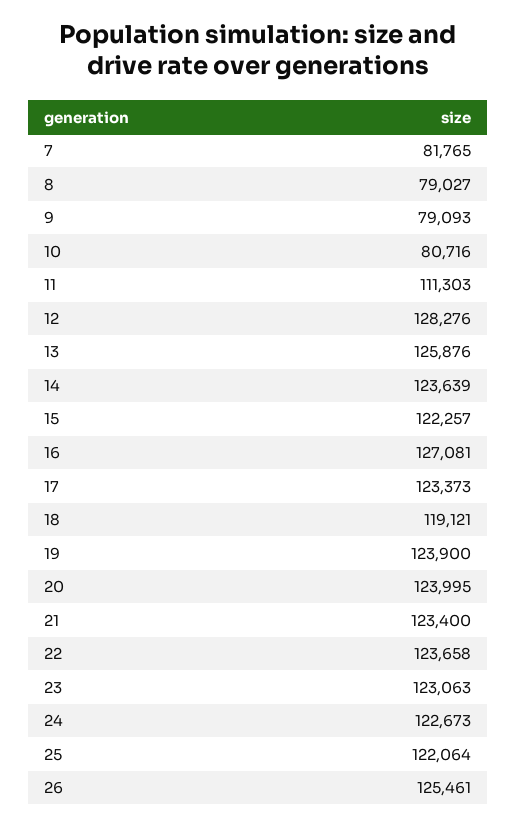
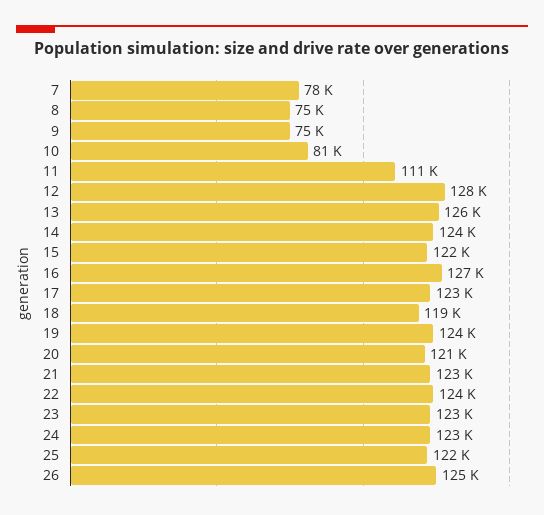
  {
-   "7": 81765,
+   "7": 78000,
-   "8": 79027,
+   "8": 75000,
-   "9": 79093,
+   "9": 75000,
    "10": 80716,
    "11": 111303,
    "12": 128276,
    "13": 125876,
    "14": 123639,
    "15": 122257,
    "16": 127081,
    "17": 123373,
    "18": 119121,
    "19": 123900,
-   "20": 123995,
+   "20": 121000,
    "21": 123400,
    "22": 123658,
    "23": 123063,
    "24": 122673,
    "25": 122064,
    "26": 125461
  }

